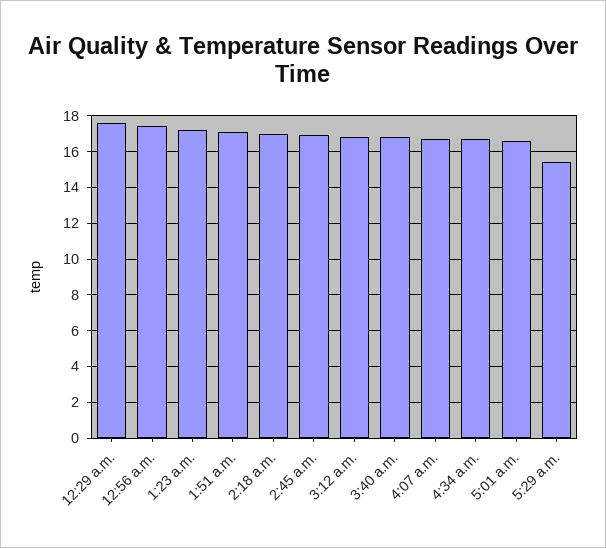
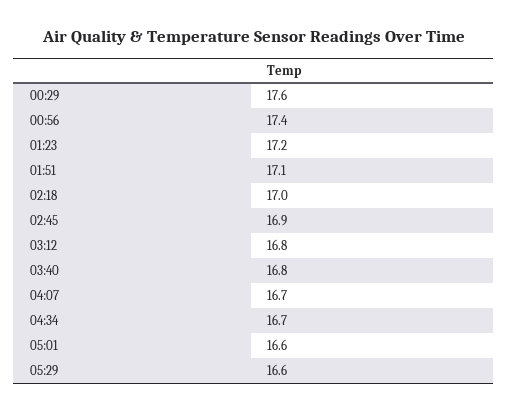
  {
    "12:29 a.m.": 17.6,
    "12:56 a.m.": 17.4,
    "1:23 a.m.": 17.2,
    "1:51 a.m.": 17.1,
    "2:18 a.m.": 17,
    "2:45 a.m.": 16.9,
    "3:12 a.m.": 16.8,
    "3:40 a.m.": 16.8,
    "4:07 a.m.": 16.7,
    "4:34 a.m.": 16.7,
    "5:01 a.m.": 16.6,
-   "5:29 a.m.": 15.5
+   "5:29 a.m.": 16.6
  }

